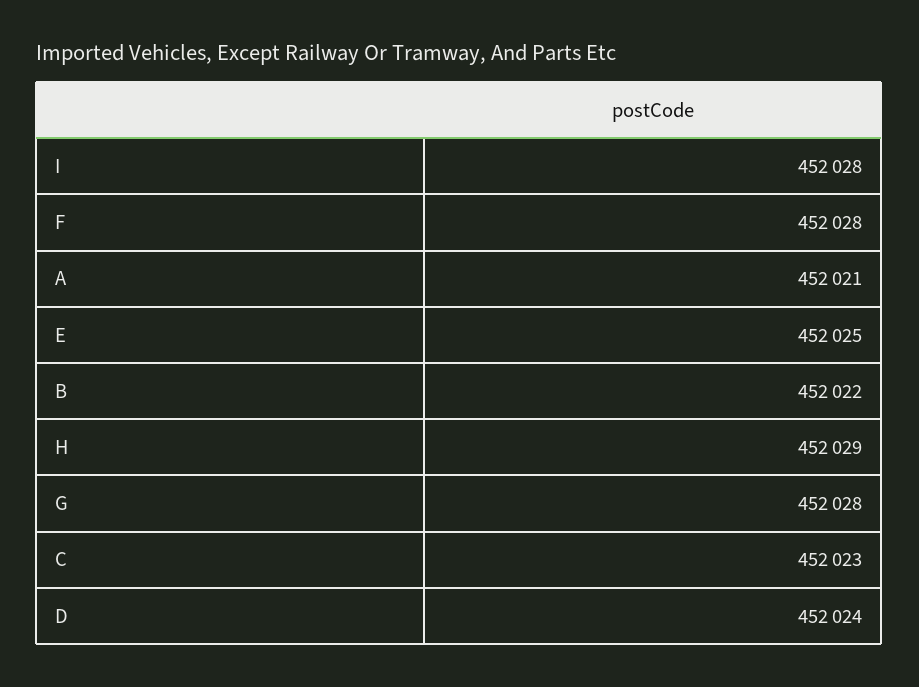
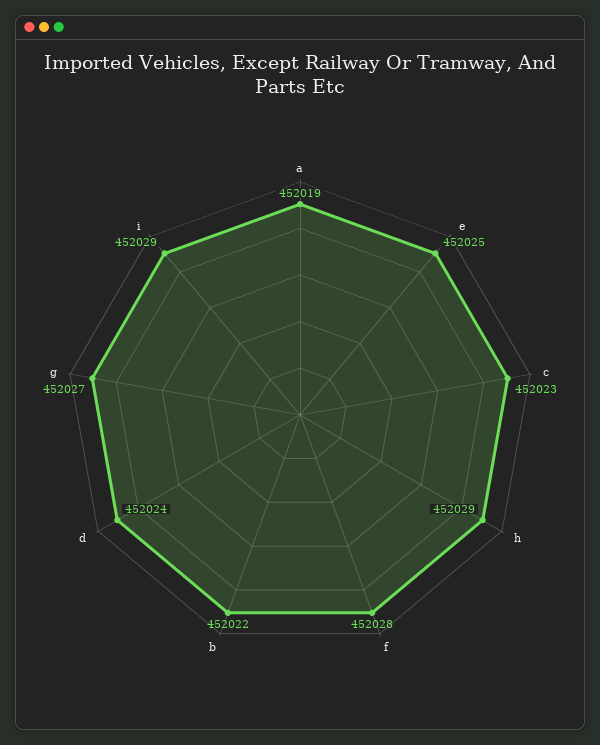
  {
-   "I": 452028,
+   "I": 452029,
    "F": 452028,
-   "A": 452021,
+   "A": 452019,
    "E": 452025,
    "B": 452022,
    "H": 452029,
-   "G": 452028,
+   "G": 452027,
    "C": 452023,
    "D": 452024
  }

